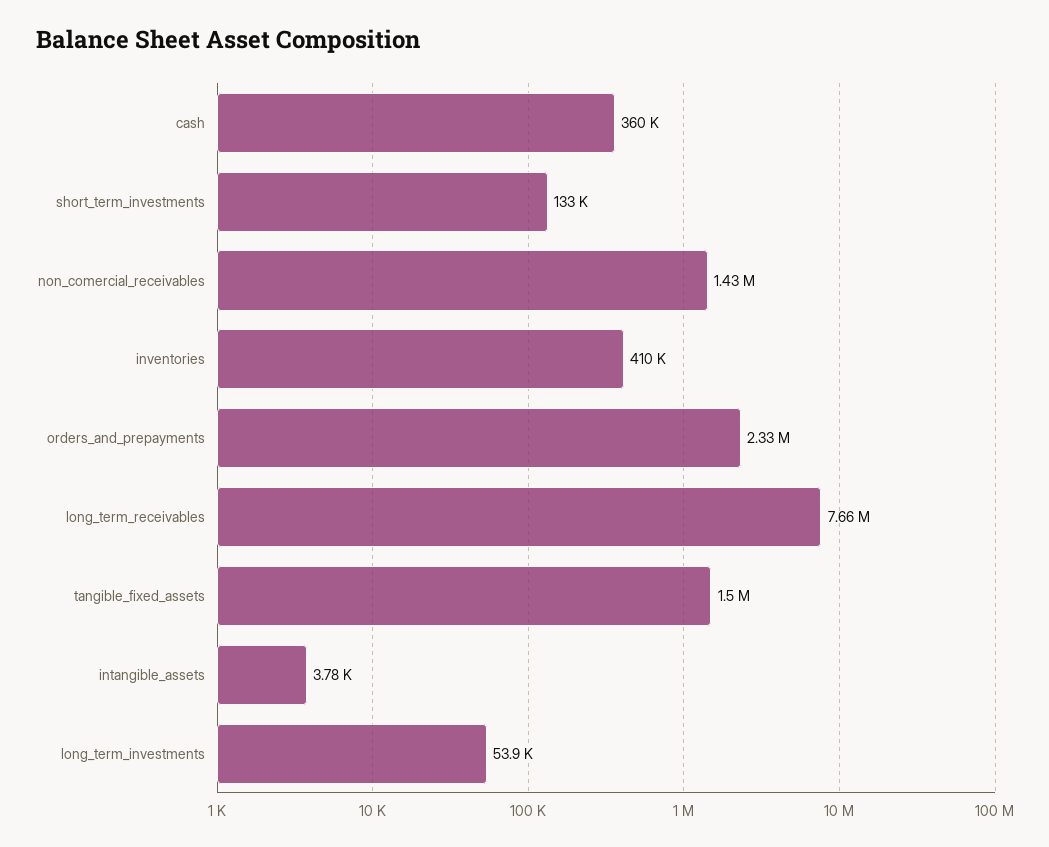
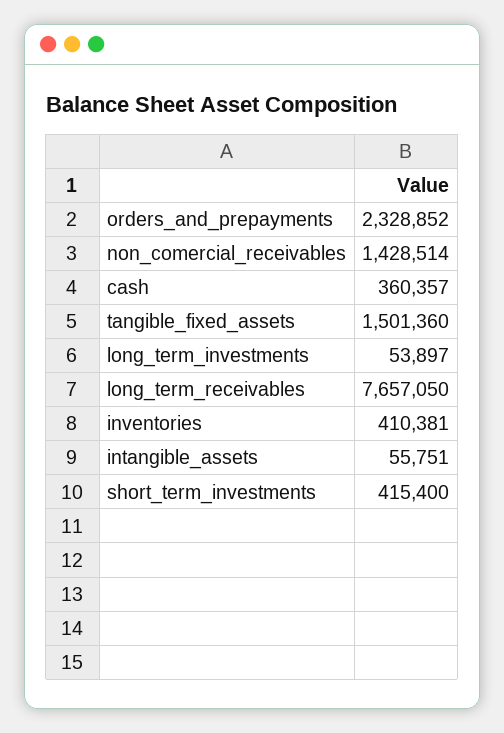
  {
    "cash": 360357,
-   "short_term_investments": 133000,
+   "short_term_investments": 415400,
    "non_comercial_receivables": 1428514,
    "inventories": 410381,
    "orders_and_prepayments": 2328852,
    "long_term_receivables": 7657050,
    "tangible_fixed_assets": 1501360,
-   "intangible_assets": 3780,
+   "intangible_assets": 55751,
    "long_term_investments": 53897
  }

